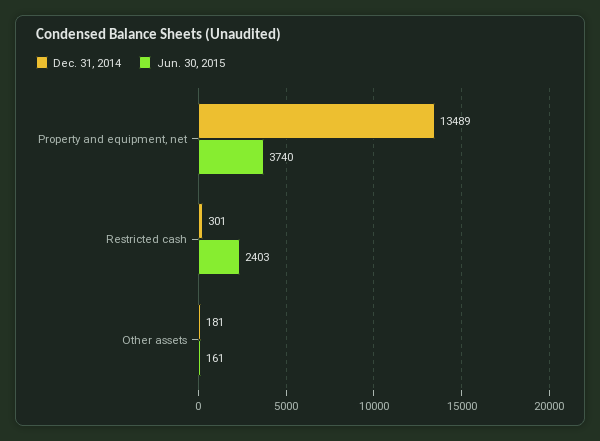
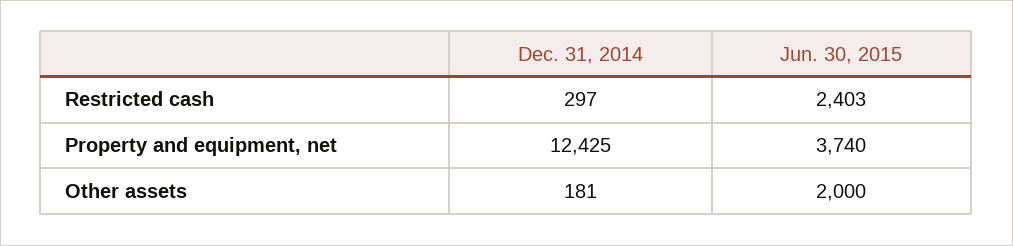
  {
    "Dec. 31, 2014": {
-     "Property and equipment, net": 13489,
+     "Property and equipment, net": 12425,
-     "Restricted cash": 301,
+     "Restricted cash": 297,
      "Other assets": 181
    },
    "Jun. 30, 2015": {
      "Property and equipment, net": 3740,
      "Restricted cash": 2403,
-     "Other assets": 161
+     "Other assets": 2000
    }
  }

